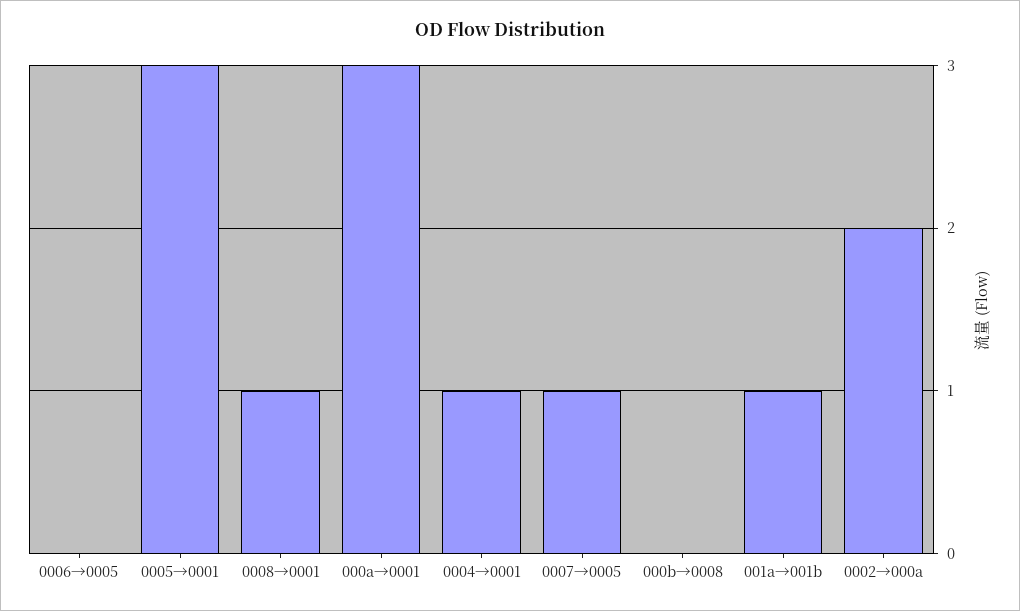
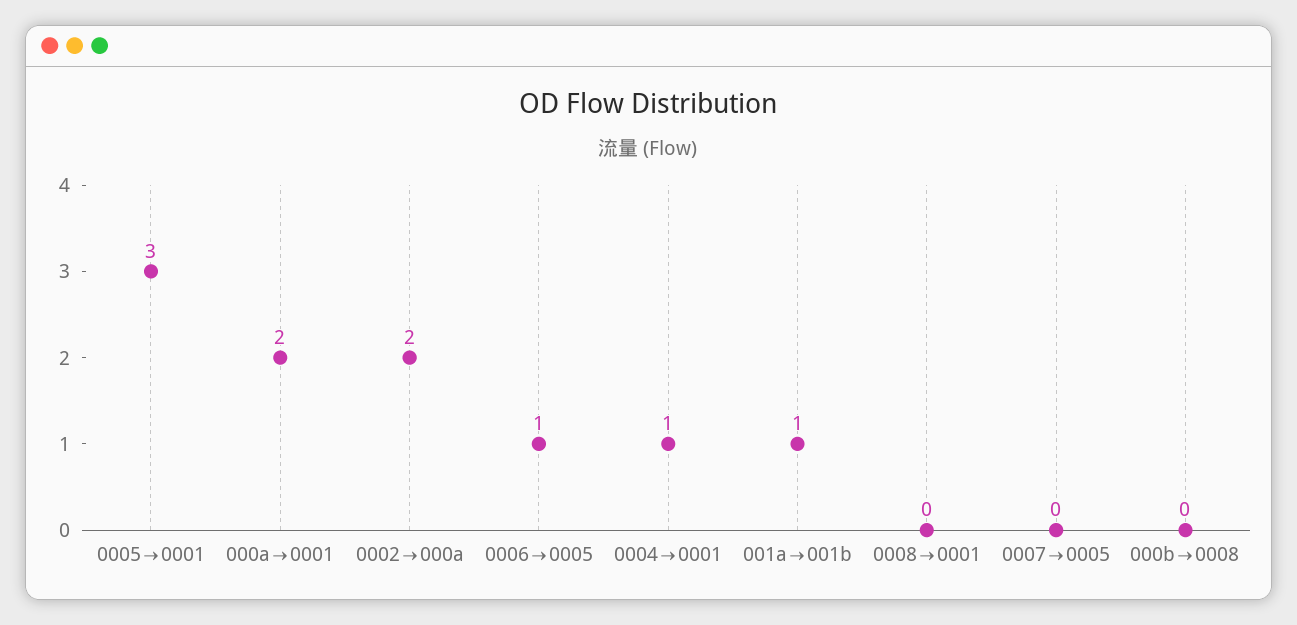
  {
-   "0006→0005": 0,
+   "0006→0005": 1,
    "0005→0001": 3,
-   "0008→0001": 1,
+   "0008→0001": 0,
-   "000a→0001": 3,
+   "000a→0001": 2,
    "0004→0001": 1,
-   "0007→0005": 1,
+   "0007→0005": 0,
    "000b→0008": 0,
    "001a→001b": 1,
    "0002→000a": 2
  }

